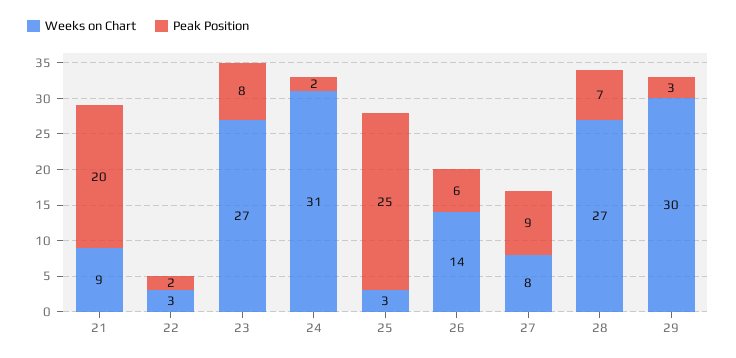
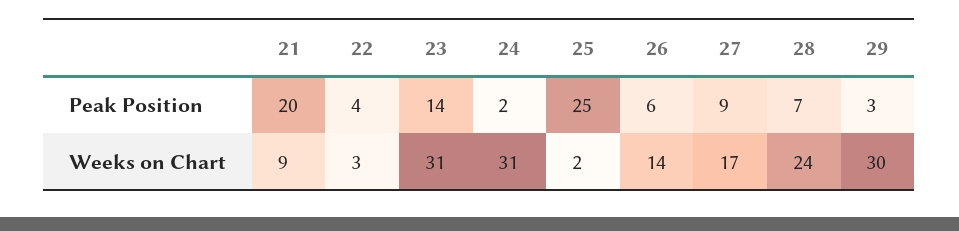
  {
    "Weeks on Chart": {
      "21": 9,
      "22": 3,
-     "23": 27,
+     "23": 31,
      "24": 31,
-     "25": 3,
+     "25": 2,
      "26": 14,
-     "27": 8,
+     "27": 17,
-     "28": 27,
+     "28": 24,
      "29": 30
    },
    "Peak Position": {
      "21": 20,
-     "22": 2,
+     "22": 4,
-     "23": 8,
+     "23": 14,
      "24": 2,
      "25": 25,
      "26": 6,
      "27": 9,
      "28": 7,
      "29": 3
    }
  }

